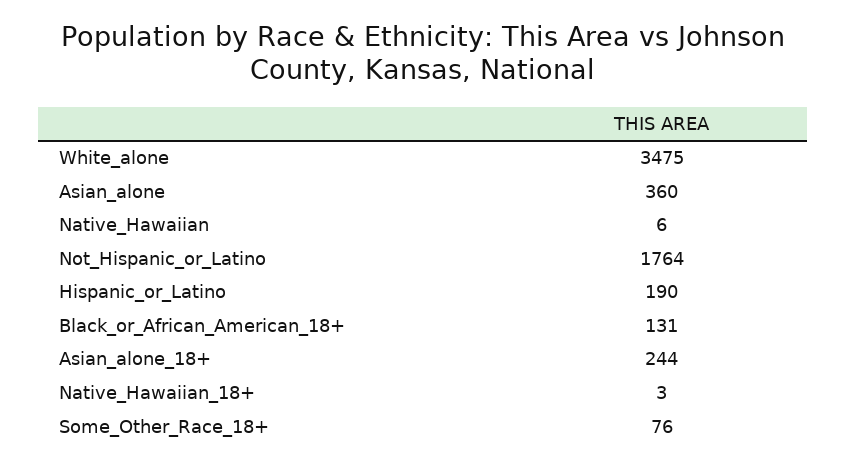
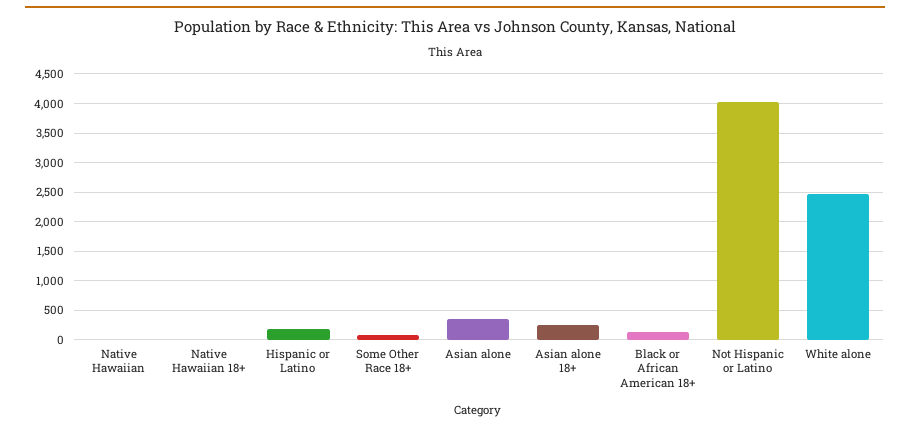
  {
-   "White_alone": 3475,
+   "White_alone": 2500,
    "Asian_alone": 360,
    "Native_Hawaiian": 6,
-   "Not_Hispanic_or_Latino": 1764,
+   "Not_Hispanic_or_Latino": 4000,
    "Hispanic_or_Latino": 190,
    "Black_or_African_American_18+": 131,
    "Asian_alone_18+": 244,
    "Native_Hawaiian_18+": 3,
    "Some_Other_Race_18+": 76
  }

